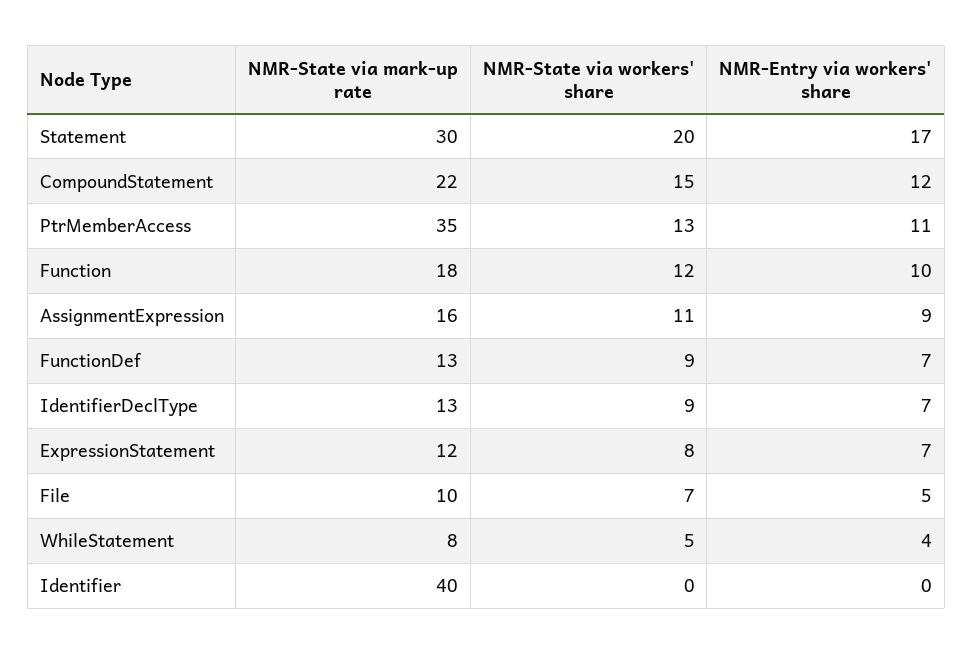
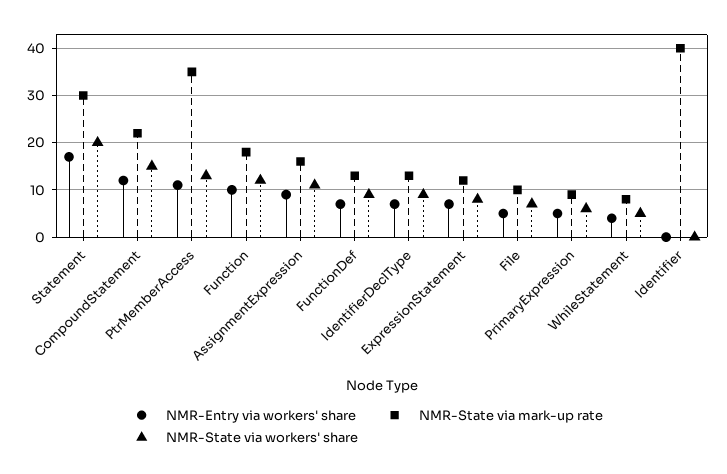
  {
    "NMR-State via mark-up rate": {
      "Statement": 30,
      "CompoundStatement": 22,
      "PtrMemberAccess": 35,
      "Function": 18,
      "AssignmentExpression": 16,
      "FunctionDef": 13,
      "IdentifierDeclType": 13,
      "ExpressionStatement": 12,
      "File": 10,
      "WhileStatement": 8,
-     "Identifier": 40
+     "Identifier": 40,
+     "PrimaryExpression": 10
    },
    "NMR-State via workers' share": {
      "Statement": 20,
      "CompoundStatement": 15,
      "PtrMemberAccess": 13,
      "Function": 12,
      "AssignmentExpression": 11,
      "FunctionDef": 9,
      "IdentifierDeclType": 9,
      "ExpressionStatement": 8,
      "File": 7,
      "WhileStatement": 5,
-     "Identifier": 0
+     "Identifier": 0,
+     "PrimaryExpression": 5
    },
    "NMR-Entry via workers' share": {
      "Statement": 17,
      "CompoundStatement": 12,
      "PtrMemberAccess": 11,
      "Function": 10,
      "AssignmentExpression": 9,
      "FunctionDef": 7,
      "IdentifierDeclType": 7,
      "ExpressionStatement": 7,
      "File": 5,
      "WhileStatement": 4,
-     "Identifier": 0
+     "Identifier": 0,
+     "PrimaryExpression": 5
    }
  }

